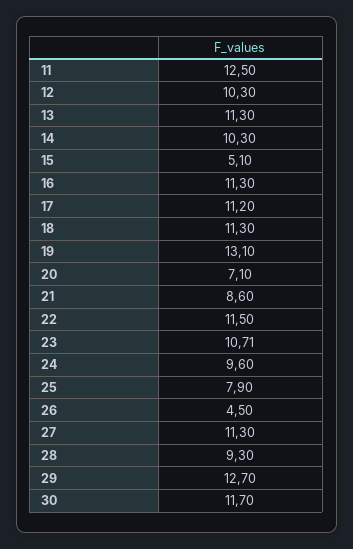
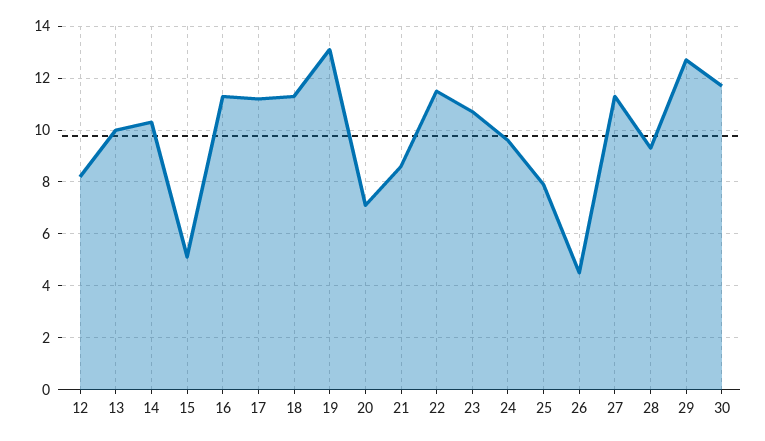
  {
-   "11": 12.5,
-   "12": 10.3,
+   "12": 8.25,
-   "13": 11.3,
+   "13": 10,
    "14": 10.3,
    "15": 5.1,
    "16": 11.3,
    "17": 11.2,
    "18": 11.3,
    "19": 13.1,
    "20": 7.1,
    "21": 8.6,
    "22": 11.5,
    "23": 10.71,
    "24": 9.6,
    "25": 7.9,
    "26": 4.5,
    "27": 11.3,
    "28": 9.3,
    "29": 12.7,
    "30": 11.7
  }

